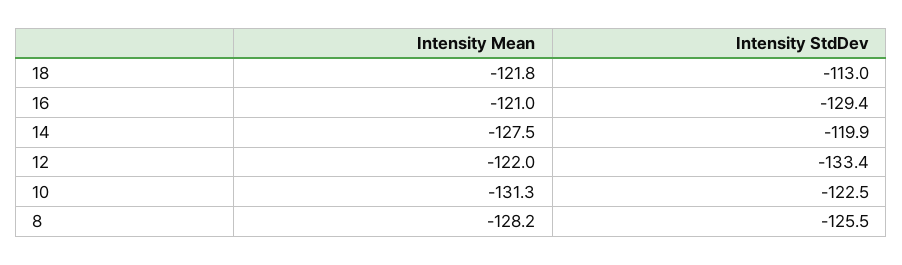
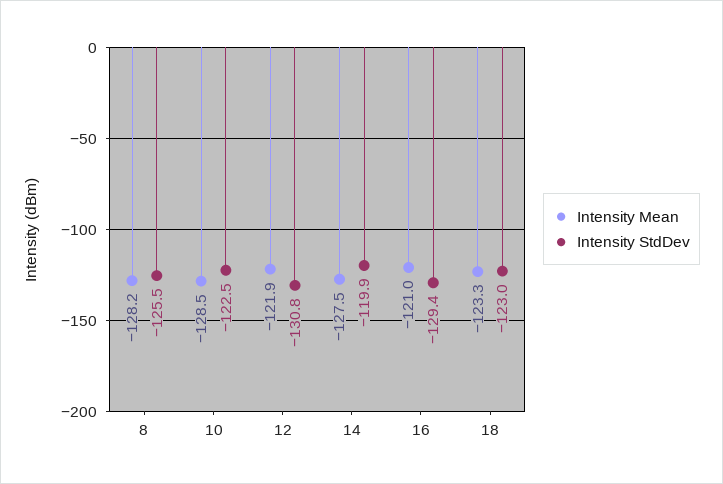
  {
    "Intensity Mean": {
-     "18": -121.8,
+     "18": -123.3,
      "16": -121,
      "14": -127.5,
-     "12": -122,
+     "12": -121.9,
-     "10": -131.3,
+     "10": -128.5,
      "8": -128.2
    },
    "Intensity StdDev": {
-     "18": -113,
+     "18": -123,
      "16": -129.4,
      "14": -119.9,
-     "12": -133.4,
+     "12": -130.8,
      "10": -122.5,
      "8": -125.5
    }
  }

